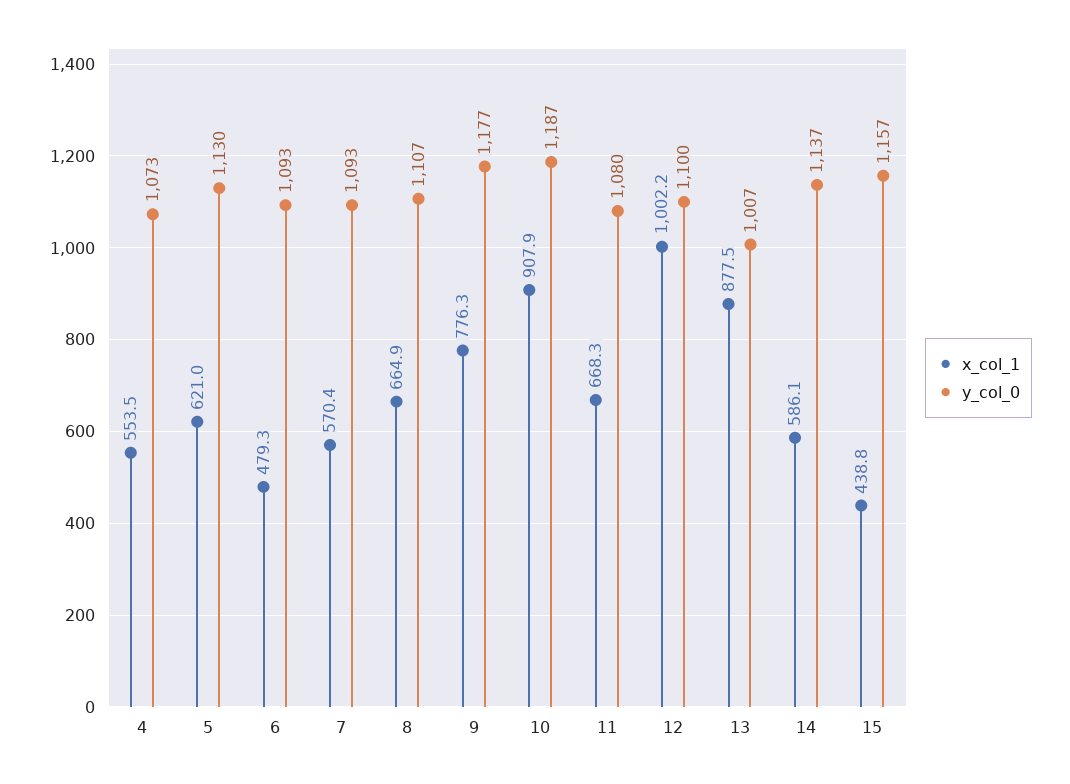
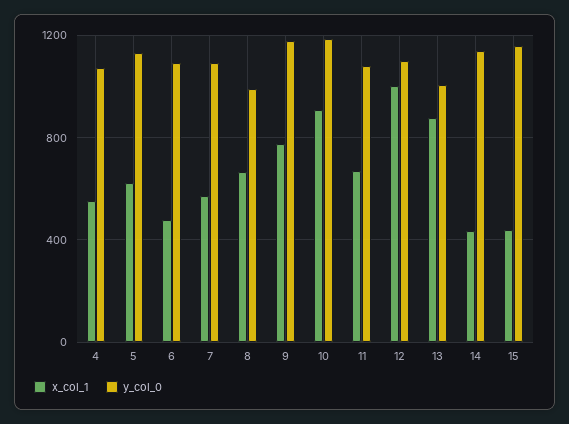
  {
    "x_col_1": {
      "4": 553.5,
      "5": 621,
      "6": 479.3,
      "7": 570.4,
      "8": 664.9,
      "9": 776.3,
      "10": 907.9,
      "11": 668.3,
      "12": 1002.2,
      "13": 877.5,
-     "14": 586.1,
+     "14": 450,
      "15": 438.8
    },
    "y_col_0": {
      "4": 1073,
      "5": 1130,
      "6": 1093,
      "7": 1093,
-     "8": 1107,
+     "8": 1000,
      "9": 1177,
      "10": 1187,
      "11": 1080,
      "12": 1100,
      "13": 1007,
      "14": 1137,
      "15": 1157
    }
  }

